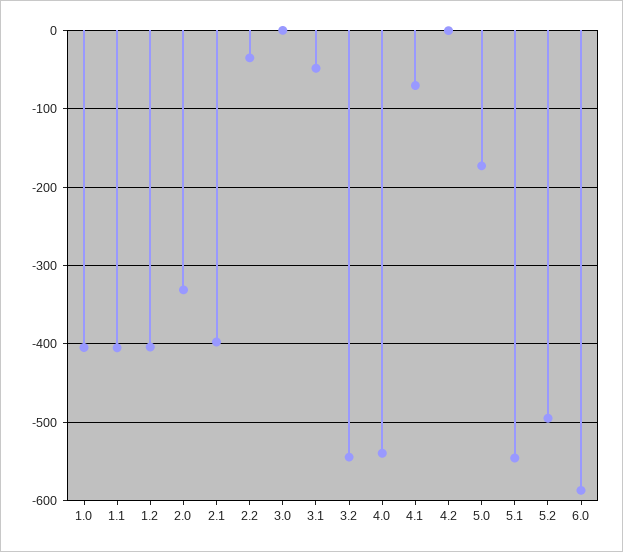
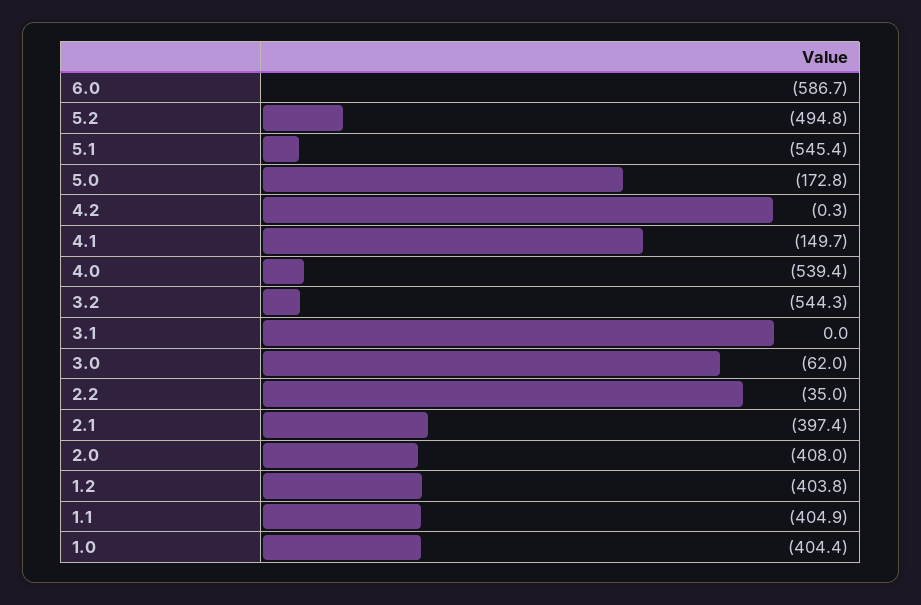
  {
    "1.0": -404.4,
    "1.1": -404.9,
    "1.2": -403.8,
-   "2.0": -330,
+   "2.0": -408,
    "2.1": -397.4,
    "2.2": -35,
-   "3.0": 0,
+   "3.0": -62,
-   "3.1": -50,
+   "3.1": 0,
    "3.2": -544.3,
    "4.0": -539.4,
-   "4.1": -70,
+   "4.1": -149.7,
    "4.2": -0.3,
    "5.0": -172.8,
    "5.1": -545.4,
    "5.2": -494.8,
    "6.0": -586.7
  }

